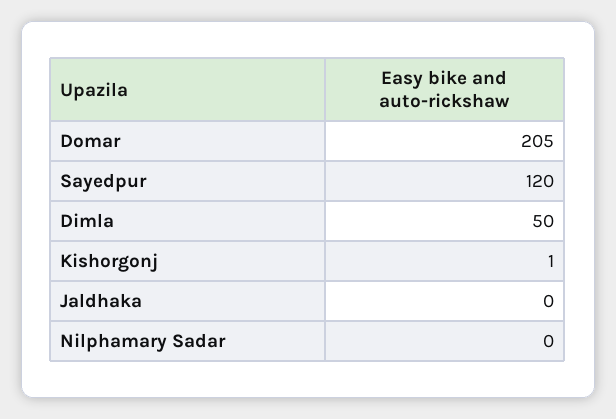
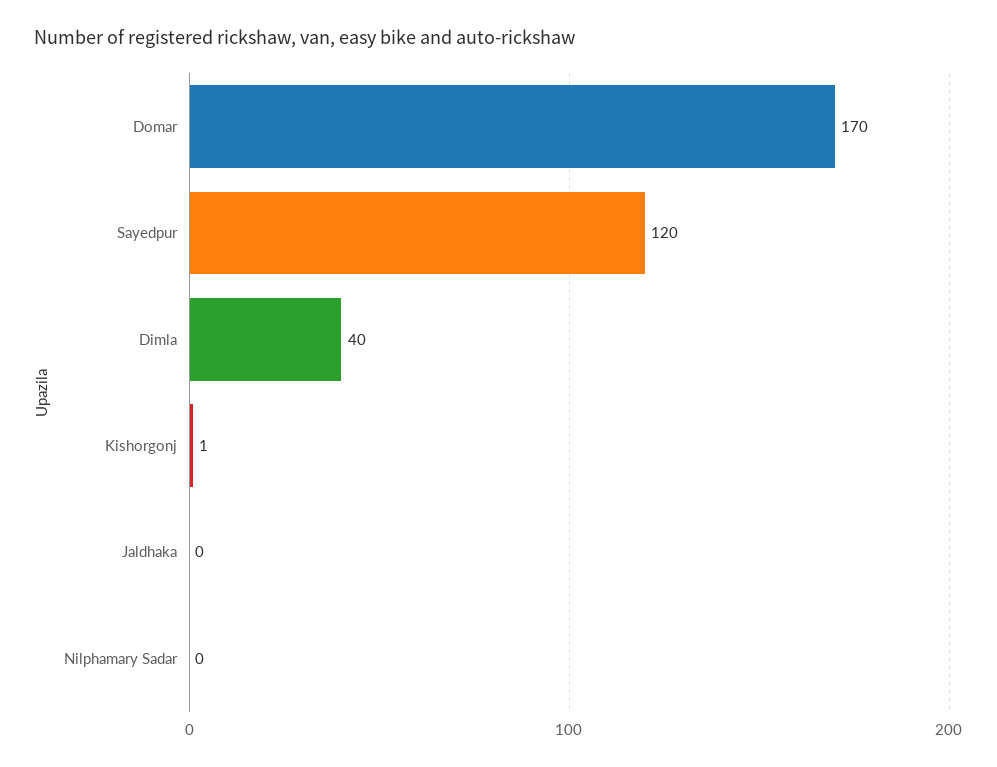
  {
-   "Domar": 205,
+   "Domar": 170,
    "Sayedpur": 120,
-   "Dimla": 50,
+   "Dimla": 40,
    "Kishorgonj": 1,
    "Jaldhaka": 0,
    "Nilphamary Sadar": 0
  }

